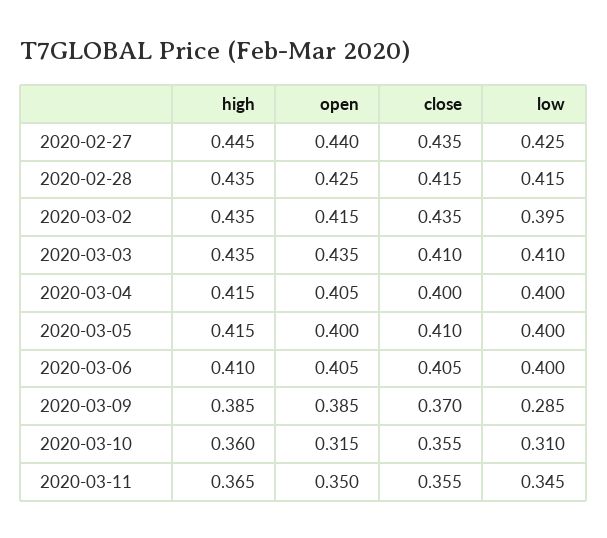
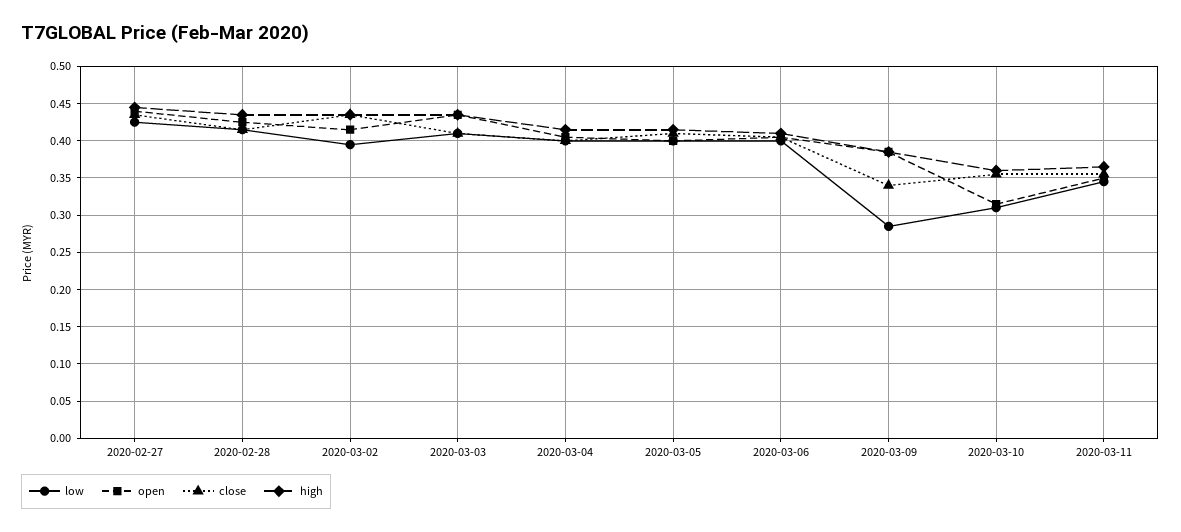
  {
    "high": {
      "2020-02-27": 0.445,
      "2020-02-28": 0.435,
      "2020-03-02": 0.435,
      "2020-03-03": 0.435,
      "2020-03-04": 0.415,
      "2020-03-05": 0.415,
      "2020-03-06": 0.41,
      "2020-03-09": 0.385,
      "2020-03-10": 0.36,
      "2020-03-11": 0.365
    },
    "open": {
      "2020-02-27": 0.44,
      "2020-02-28": 0.425,
      "2020-03-02": 0.415,
      "2020-03-03": 0.435,
      "2020-03-04": 0.405,
      "2020-03-05": 0.4,
      "2020-03-06": 0.405,
      "2020-03-09": 0.385,
      "2020-03-10": 0.315,
      "2020-03-11": 0.35
    },
    "close": {
      "2020-02-27": 0.435,
      "2020-02-28": 0.415,
      "2020-03-02": 0.435,
      "2020-03-03": 0.41,
      "2020-03-04": 0.4,
      "2020-03-05": 0.41,
      "2020-03-06": 0.405,
-     "2020-03-09": 0.37,
+     "2020-03-09": 0.34,
      "2020-03-10": 0.355,
      "2020-03-11": 0.355
    },
    "low": {
      "2020-02-27": 0.425,
      "2020-02-28": 0.415,
      "2020-03-02": 0.395,
      "2020-03-03": 0.41,
      "2020-03-04": 0.4,
      "2020-03-05": 0.4,
      "2020-03-06": 0.4,
      "2020-03-09": 0.285,
      "2020-03-10": 0.31,
      "2020-03-11": 0.345
    }
  }

